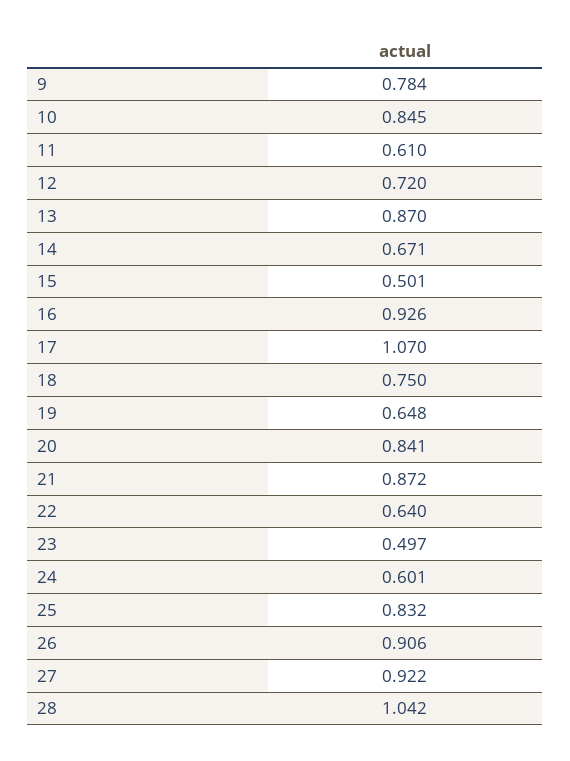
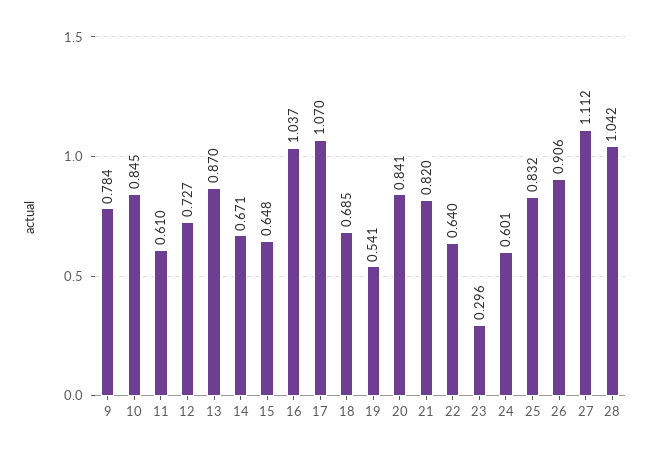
  {
    "9": 0.784,
    "10": 0.845,
    "11": 0.61,
-   "12": 0.72,
+   "12": 0.727,
    "13": 0.87,
    "14": 0.671,
-   "15": 0.501,
+   "15": 0.648,
-   "16": 0.926,
+   "16": 1.037,
    "17": 1.07,
-   "18": 0.75,
+   "18": 0.685,
-   "19": 0.648,
+   "19": 0.541,
    "20": 0.841,
-   "21": 0.872,
+   "21": 0.82,
    "22": 0.64,
-   "23": 0.497,
+   "23": 0.296,
    "24": 0.601,
    "25": 0.832,
    "26": 0.906,
-   "27": 0.922,
+   "27": 1.112,
    "28": 1.042
  }

